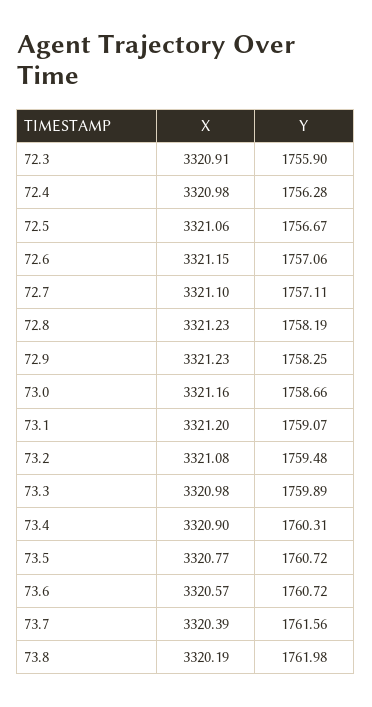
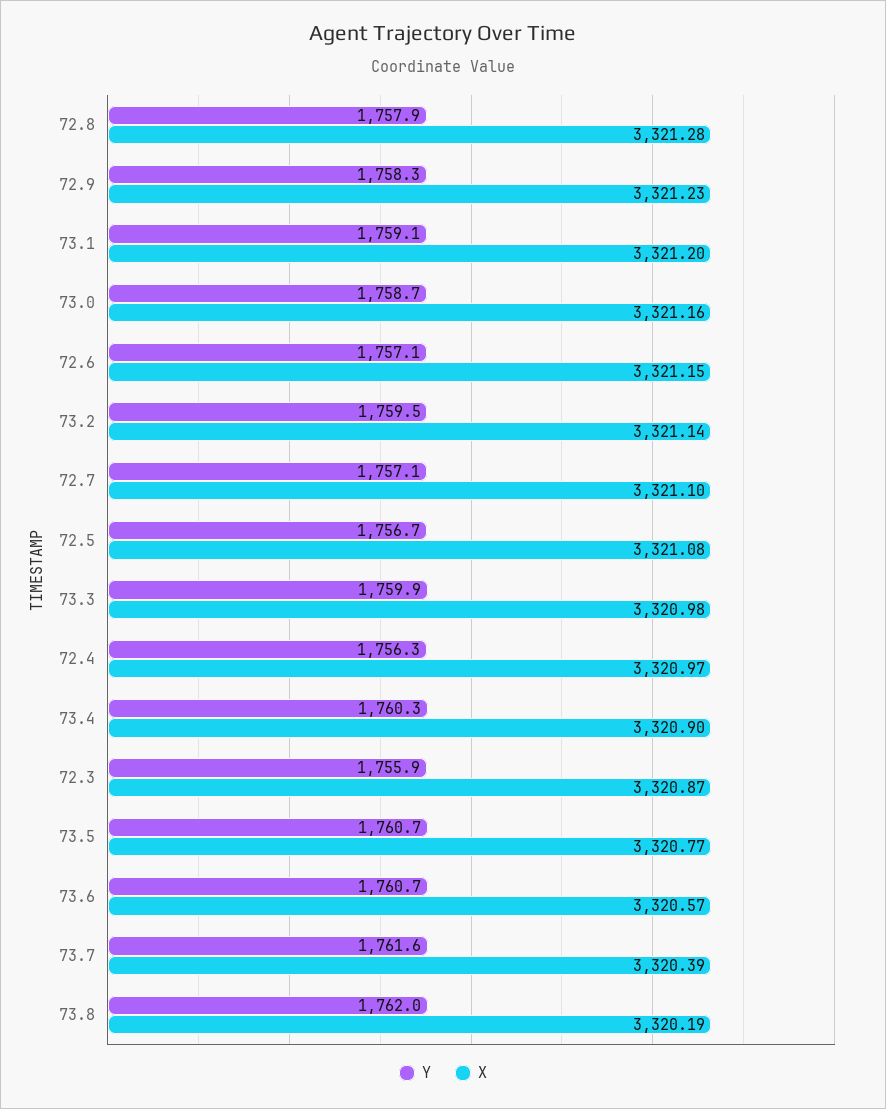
  {
    "X": {
-     "72.3": 3320.91,
+     "72.3": 3320.87,
-     "72.4": 3320.98,
+     "72.4": 3320.97,
-     "72.5": 3321.06,
+     "72.5": 3321.08,
      "72.6": 3321.15,
      "72.7": 3321.1,
-     "72.8": 3321.23,
+     "72.8": 3321.28,
      "72.9": 3321.23,
      "73.0": 3321.16,
      "73.1": 3321.2,
-     "73.2": 3321.08,
+     "73.2": 3321.14,
      "73.3": 3320.98,
      "73.4": 3320.9,
      "73.5": 3320.77,
      "73.6": 3320.57,
      "73.7": 3320.39,
      "73.8": 3320.19
    },
    "Y": {
      "72.3": 1755.9,
      "72.4": 1756.28,
      "72.5": 1756.67,
      "72.6": 1757.06,
      "72.7": 1757.11,
-     "72.8": 1758.19,
+     "72.8": 1757.9,
      "72.9": 1758.25,
      "73.0": 1758.66,
      "73.1": 1759.07,
      "73.2": 1759.48,
      "73.3": 1759.89,
      "73.4": 1760.31,
      "73.5": 1760.72,
      "73.6": 1760.72,
      "73.7": 1761.56,
      "73.8": 1761.98
    }
  }

